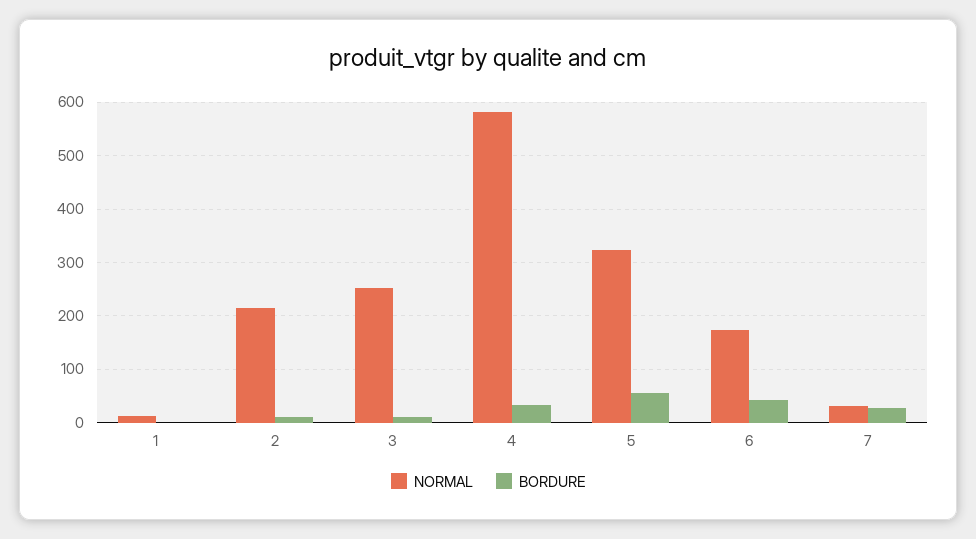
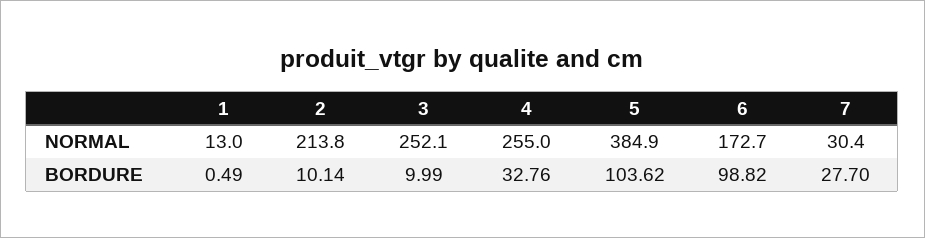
  {
    "NORMAL": {
      "1": 13,
      "2": 213.8,
      "3": 252.1,
-     "4": 580,
+     "4": 255,
-     "5": 320,
+     "5": 384.9,
      "6": 172.7,
      "7": 30.4
    },
    "BORDURE": {
      "1": 0.49,
      "2": 10.14,
      "3": 9.99,
      "4": 32.76,
-     "5": 60,
+     "5": 103.62,
-     "6": 40,
+     "6": 98.82,
      "7": 27.7
    }
  }

